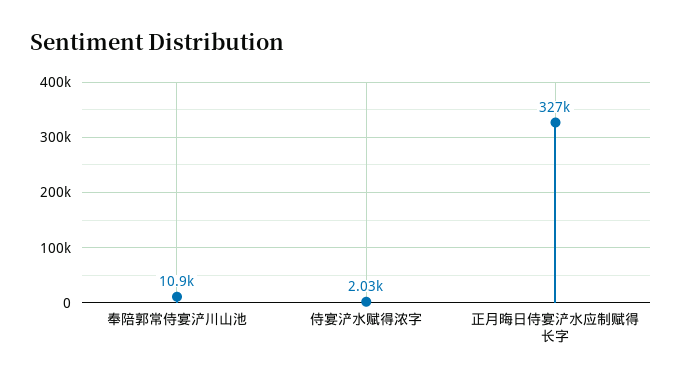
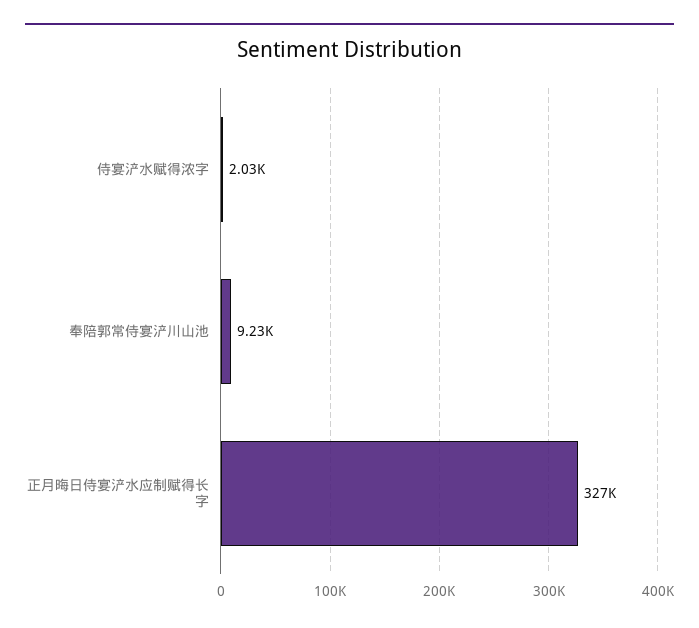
  {
-   "奉陪郭常侍宴浐川山池": 10900,
+   "奉陪郭常侍宴浐川山池": 9230,
    "侍宴浐水赋得浓字": 2030,
    "正月晦日侍宴浐水应制赋得长字": 327000
  }

